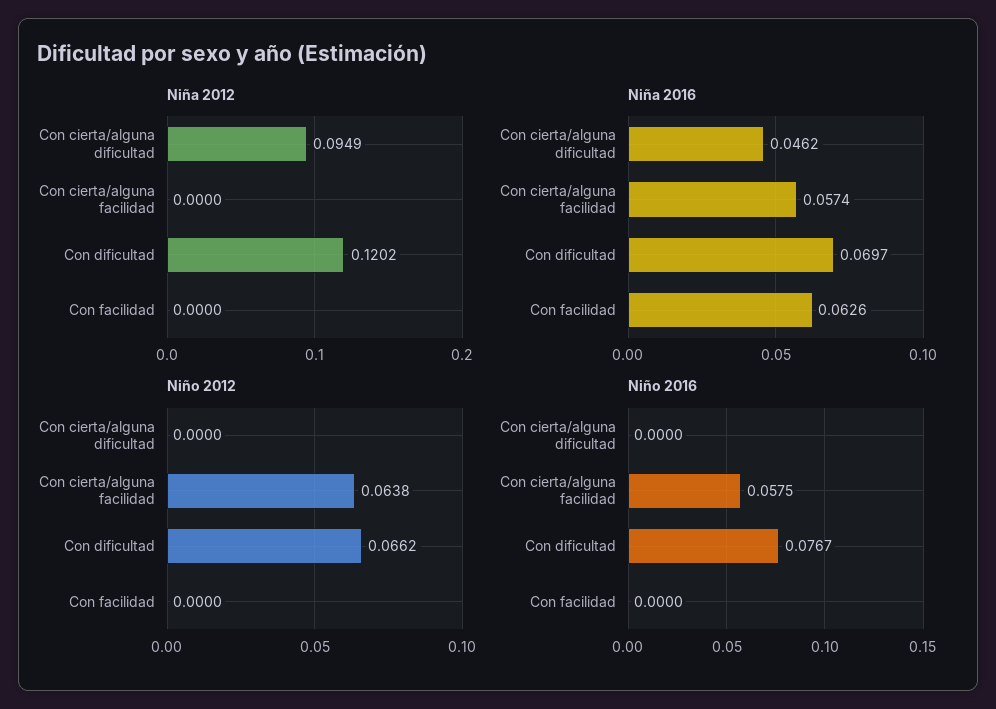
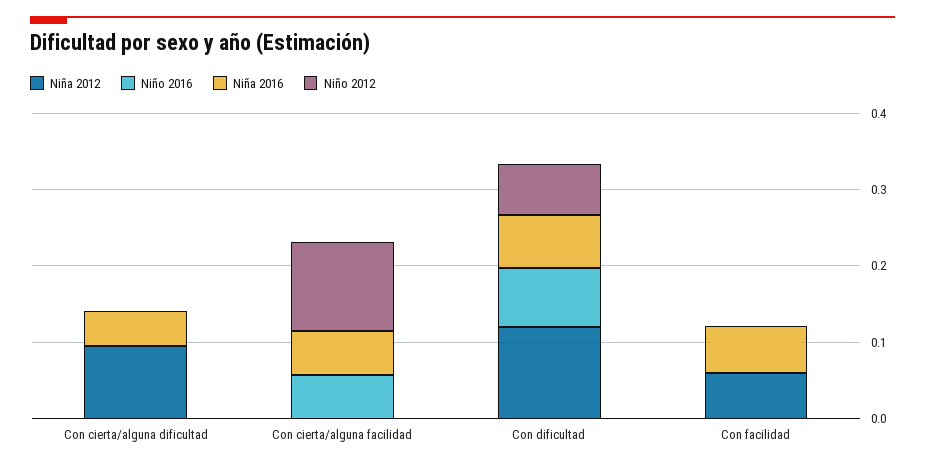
  {
    "Niña 2012": {
      "Con cierta/alguna dificultad": 0.0949,
      "Con cierta/alguna facilidad": 0,
      "Con dificultad": 0.1202,
-     "Con facilidad": 0
+     "Con facilidad": 0.06
    },
    "Niña 2016": {
      "Con cierta/alguna dificultad": 0.0462,
      "Con cierta/alguna facilidad": 0.0574,
      "Con dificultad": 0.0697,
      "Con facilidad": 0.0626
    },
    "Niño 2012": {
      "Con cierta/alguna dificultad": 0,
-     "Con cierta/alguna facilidad": 0.0638,
+     "Con cierta/alguna facilidad": 0.12,
      "Con dificultad": 0.0662,
      "Con facilidad": 0
    },
    "Niño 2016": {
      "Con cierta/alguna dificultad": 0,
      "Con cierta/alguna facilidad": 0.0575,
      "Con dificultad": 0.0767,
      "Con facilidad": 0
    }
  }

